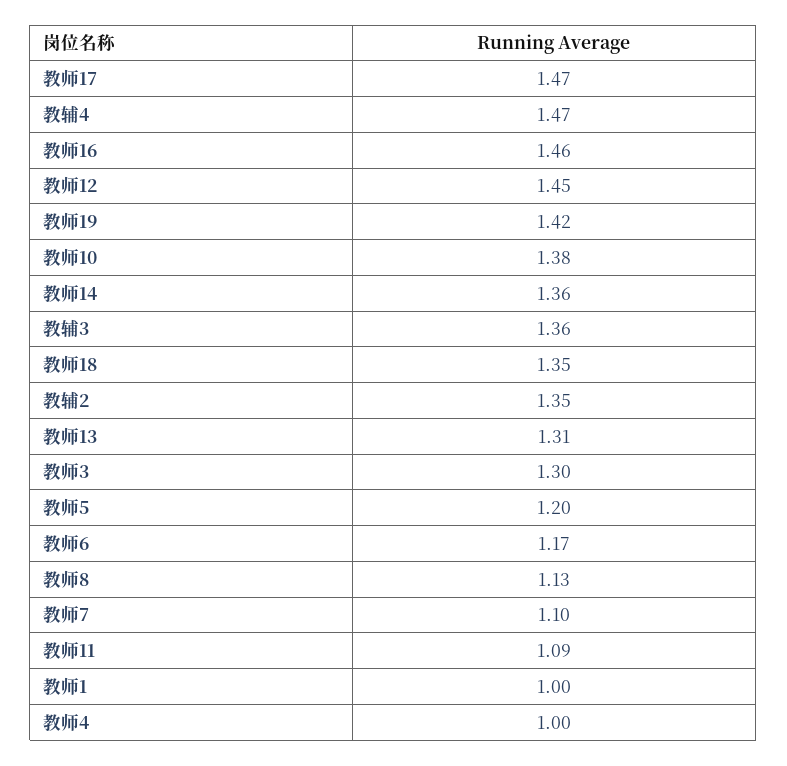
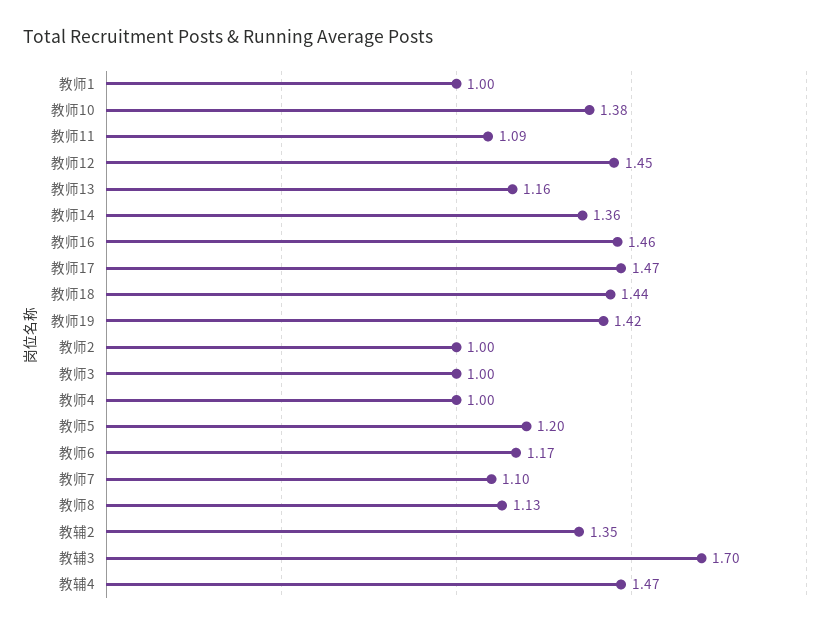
  {
    "教师17": 1.47,
    "教辅4": 1.47,
    "教师16": 1.46,
    "教师12": 1.45,
    "教师19": 1.42,
    "教师10": 1.38,
    "教师14": 1.36,
-   "教辅3": 1.36,
+   "教辅3": 1.7,
-   "教师18": 1.35,
+   "教师18": 1.44,
    "教辅2": 1.35,
-   "教师13": 1.31,
+   "教师13": 1.16,
-   "教师3": 1.3,
+   "教师3": 1,
    "教师5": 1.2,
    "教师6": 1.17,
    "教师8": 1.13,
    "教师7": 1.1,
    "教师11": 1.09,
    "教师1": 1,
-   "教师4": 1
+   "教师4": 1,
+   "教师2": 1
  }

